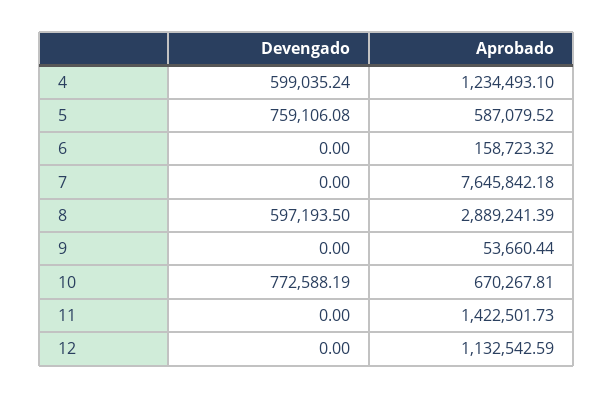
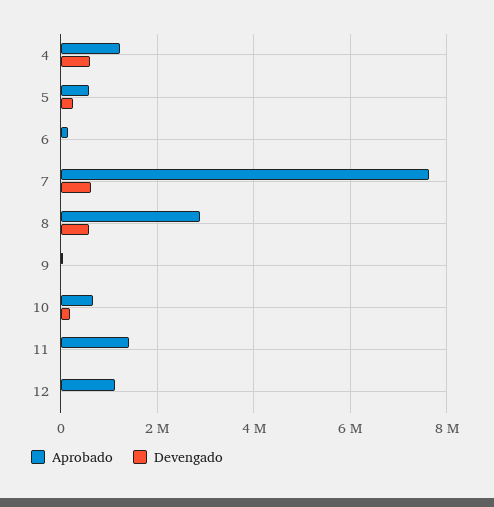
  {
    "Devengado": {
      "4": 599035.24,
-     "5": 759106.08,
+     "5": 200000,
      "6": 0,
-     "7": 0,
+     "7": 600000,
      "8": 597193.5,
      "9": 0,
-     "10": 772588.19,
+     "10": 200000,
      "11": 0,
      "12": 0
    },
    "Aprobado": {
      "4": 1234493.1,
      "5": 587079.52,
      "6": 158723.32,
      "7": 7645842.18,
      "8": 2889241.39,
      "9": 53660.44,
      "10": 670267.81,
      "11": 1422501.73,
      "12": 1132542.59
    }
  }

